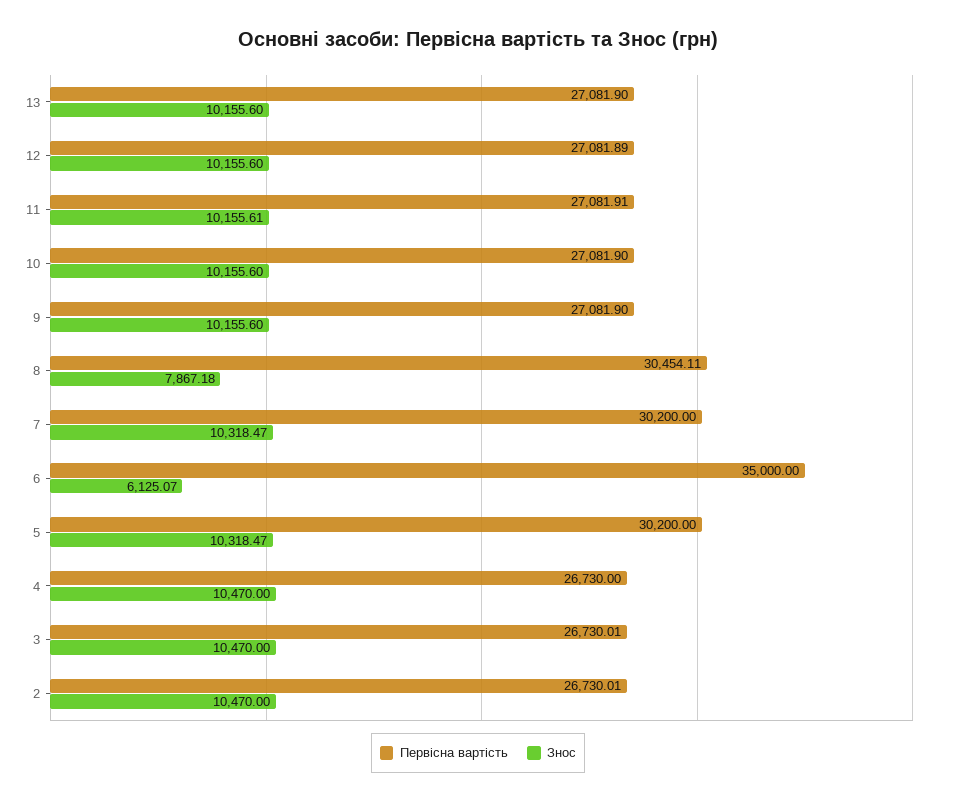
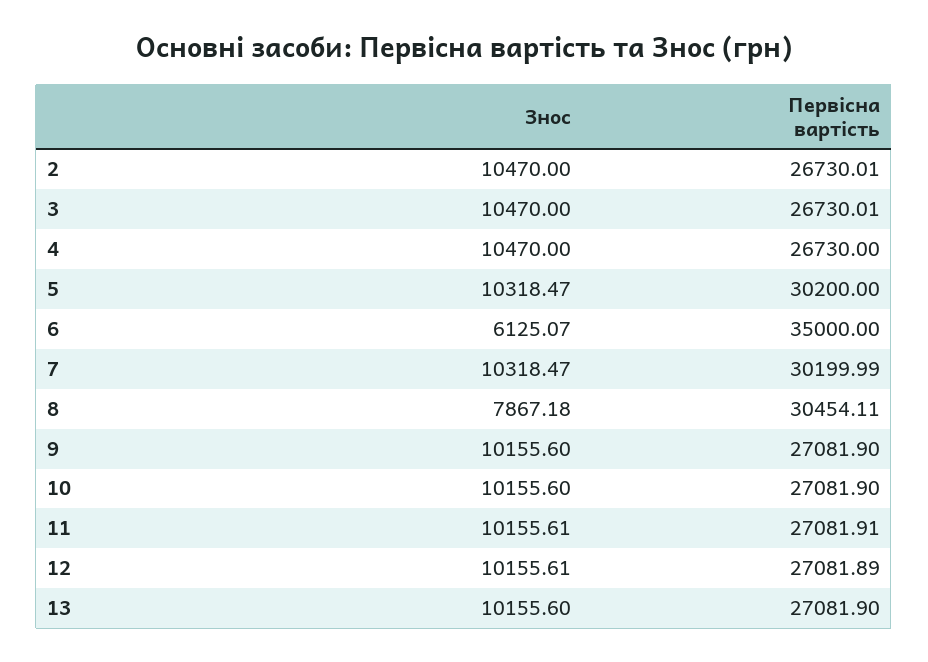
  {
    "Первісна вартість": {
      "13": 27081.9,
      "12": 27081.89,
      "11": 27081.91,
      "10": 27081.9,
      "9": 27081.9,
      "8": 30454.11,
-     "7": 30200,
+     "7": 30199.99,
      "6": 35000,
      "5": 30200,
      "4": 26730,
      "3": 26730.01,
      "2": 26730.01
    },
    "Знос": {
      "13": 10155.6,
-     "12": 10155.6,
+     "12": 10155.61,
      "11": 10155.61,
      "10": 10155.6,
      "9": 10155.6,
      "8": 7867.18,
      "7": 10318.47,
      "6": 6125.07,
      "5": 10318.47,
      "4": 10470,
      "3": 10470,
      "2": 10470
    }
  }

